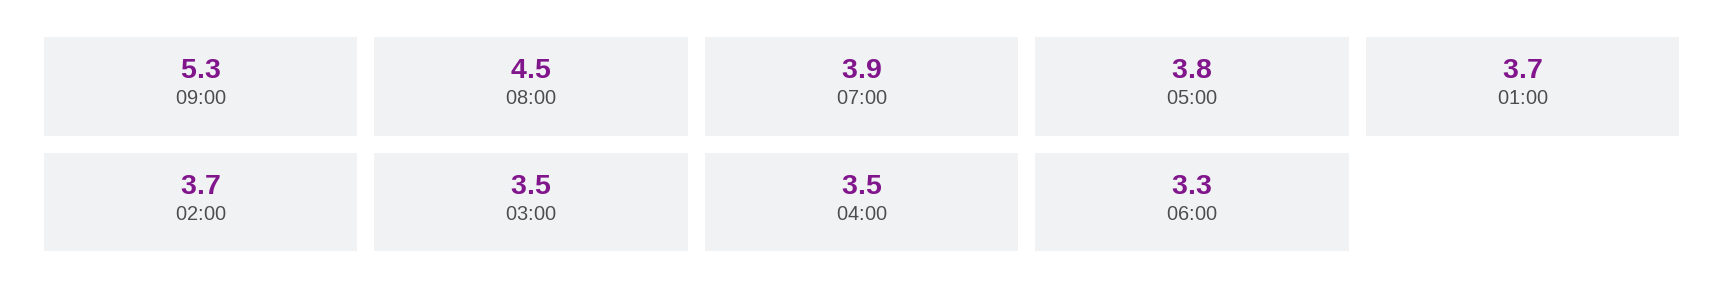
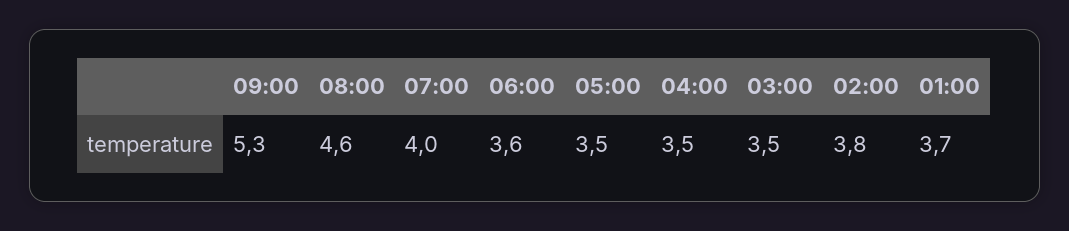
  {
    "09:00": 5.3,
-   "08:00": 4.5,
+   "08:00": 4.6,
-   "07:00": 3.9,
+   "07:00": 4,
-   "05:00": 3.8,
+   "05:00": 3.5,
    "01:00": 3.7,
-   "02:00": 3.7,
+   "02:00": 3.8,
    "03:00": 3.5,
    "04:00": 3.5,
-   "06:00": 3.3
+   "06:00": 3.6
  }

